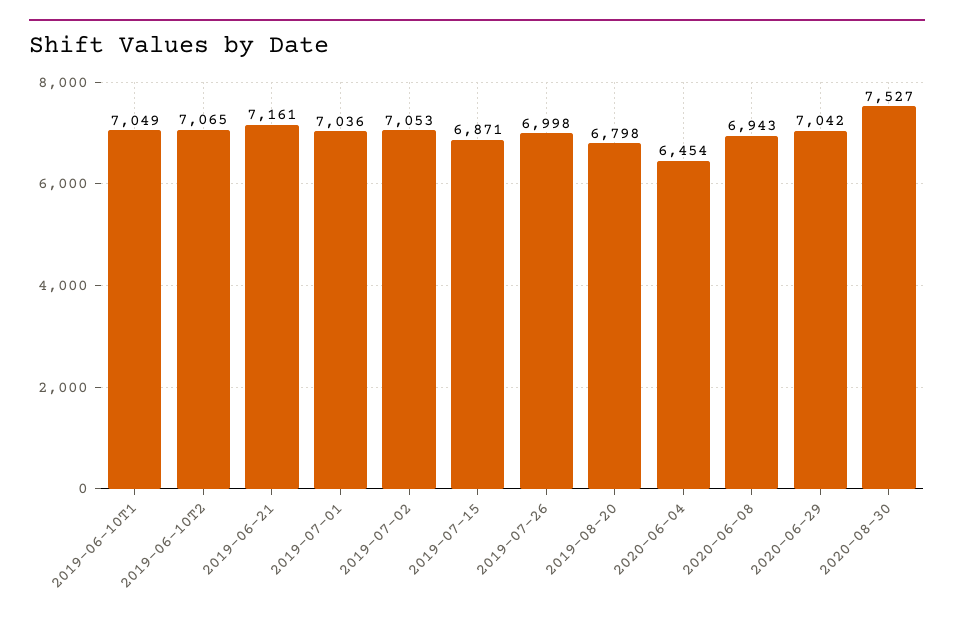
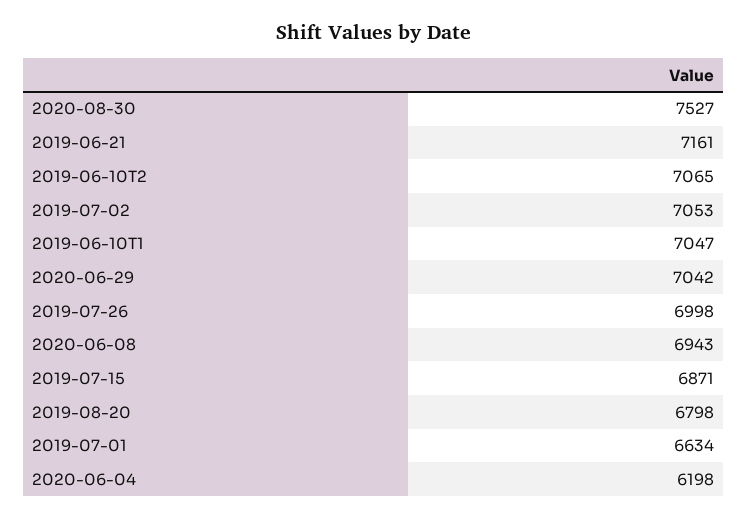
  {
-   "2019-06-10T1": 7049,
+   "2019-06-10T1": 7047,
    "2019-06-10T2": 7065,
    "2019-06-21": 7161,
-   "2019-07-01": 7036,
+   "2019-07-01": 6634,
    "2019-07-02": 7053,
    "2019-07-15": 6871,
    "2019-07-26": 6998,
    "2019-08-20": 6798,
-   "2020-06-04": 6454,
+   "2020-06-04": 6198,
    "2020-06-08": 6943,
    "2020-06-29": 7042,
    "2020-08-30": 7527
  }

